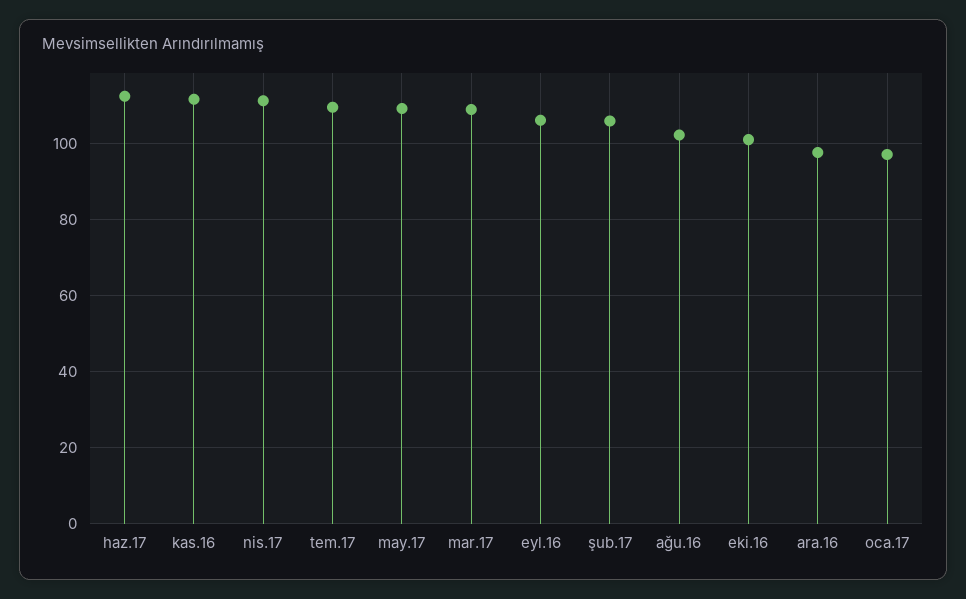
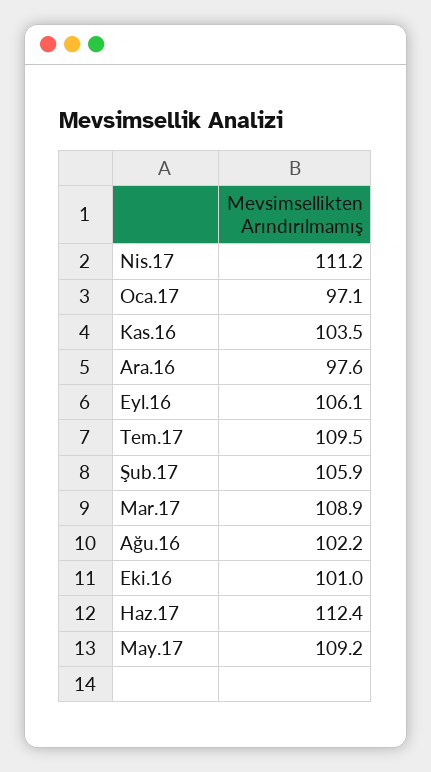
  {
    "haz.17": 112.4,
-   "kas.16": 112,
+   "kas.16": 103.5,
    "nis.17": 111.2,
    "tem.17": 109.5,
    "may.17": 109.2,
    "mar.17": 108.9,
    "eyl.16": 106.1,
    "şub.17": 105.9,
    "ağu.16": 102.2,
    "eki.16": 101,
    "ara.16": 97.6,
    "oca.17": 97.1
  }

